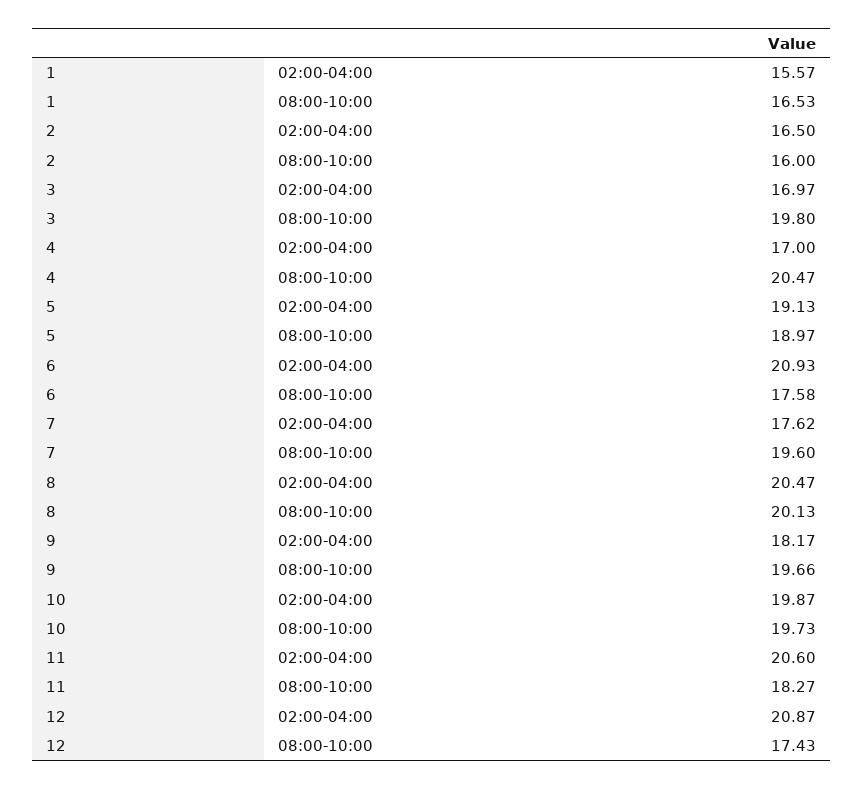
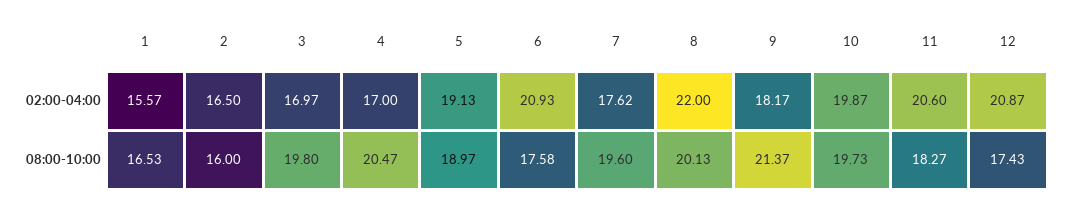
  {
    "1": {
      "02:00-04:00": 15.57,
      "08:00-10:00": 16.53
    },
    "2": {
      "02:00-04:00": 16.5,
      "08:00-10:00": 16
    },
    "3": {
      "02:00-04:00": 16.97,
      "08:00-10:00": 19.8
    },
    "4": {
      "02:00-04:00": 17,
      "08:00-10:00": 20.47
    },
    "5": {
      "02:00-04:00": 19.13,
      "08:00-10:00": 18.97
    },
    "6": {
      "02:00-04:00": 20.93,
      "08:00-10:00": 17.58
    },
    "7": {
      "02:00-04:00": 17.62,
      "08:00-10:00": 19.6
    },
    "8": {
-     "02:00-04:00": 20.47,
+     "02:00-04:00": 22,
      "08:00-10:00": 20.13
    },
    "9": {
      "02:00-04:00": 18.17,
-     "08:00-10:00": 19.66
+     "08:00-10:00": 21.37
    },
    "10": {
      "02:00-04:00": 19.87,
      "08:00-10:00": 19.73
    },
    "11": {
      "02:00-04:00": 20.6,
      "08:00-10:00": 18.27
    },
    "12": {
      "02:00-04:00": 20.87,
      "08:00-10:00": 17.43
    }
  }

